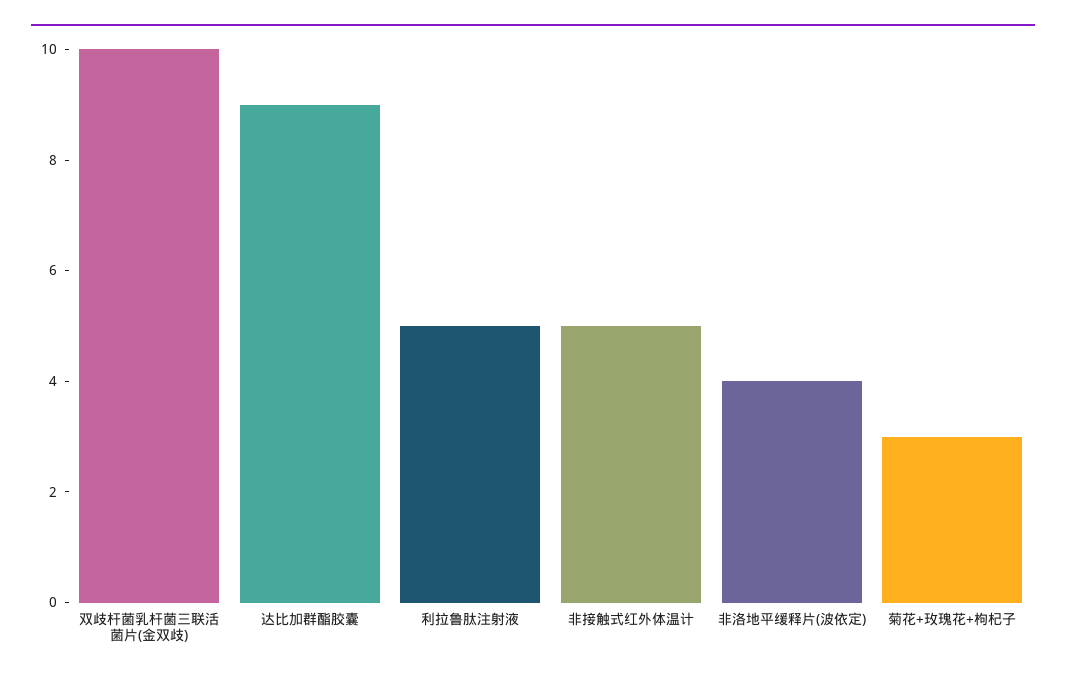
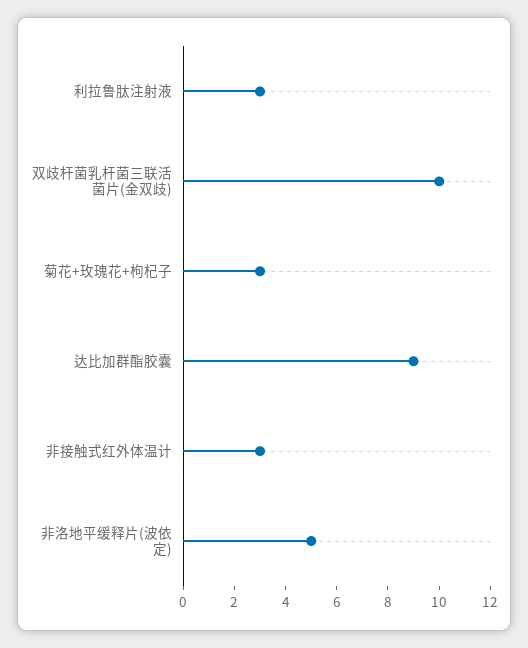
  {
    "双歧杆菌乳杆菌三联活菌片(金双歧)": 10,
    "达比加群酯胶囊": 9,
-   "利拉鲁肽注射液": 5,
+   "利拉鲁肽注射液": 3,
-   "非接触式红外体温计": 5,
+   "非接触式红外体温计": 3,
-   "非洛地平缓释片(波依定)": 4,
+   "非洛地平缓释片(波依定)": 5,
    "菊花+玫瑰花+枸杞子": 3
  }

